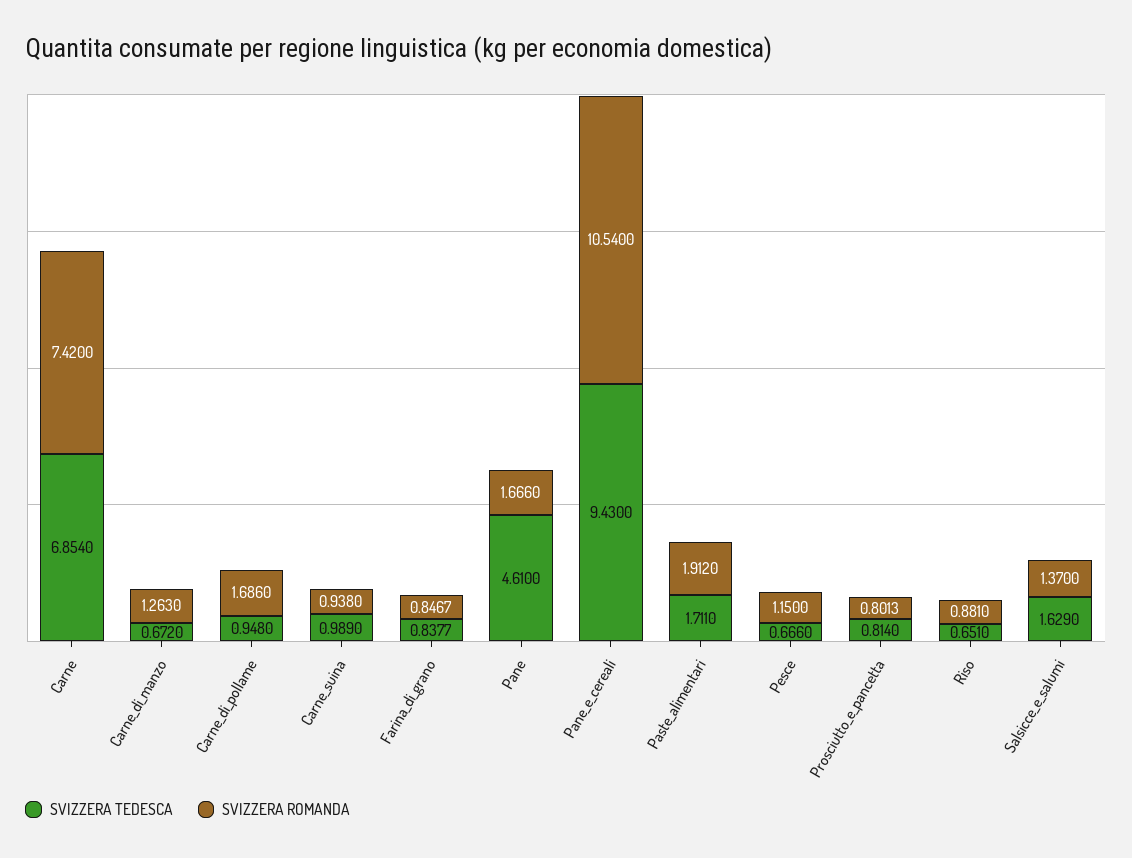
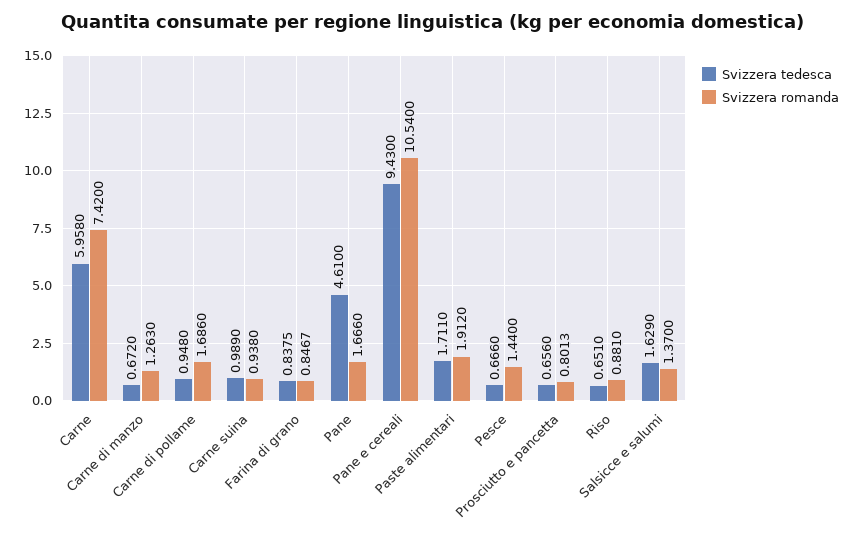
  {
    "SVIZZERA TEDESCA": {
-     "Carne": 6.854,
+     "Carne": 5.958,
      "Carne_di_manzo": 0.672,
      "Carne_di_pollame": 0.948,
      "Carne_suina": 0.989,
-     "Farina_di_grano": 0.8377,
+     "Farina_di_grano": 0.8375,
      "Pane": 4.61,
      "Pane_e_cereali": 9.43,
      "Paste_alimentari": 1.711,
      "Pesce": 0.666,
-     "Prosciutto_e_pancetta": 0.814,
+     "Prosciutto_e_pancetta": 0.656,
      "Riso": 0.651,
      "Salsicce_e_salumi": 1.629
    },
    "SVIZZERA ROMANDA": {
      "Carne": 7.42,
      "Carne_di_manzo": 1.263,
      "Carne_di_pollame": 1.686,
      "Carne_suina": 0.938,
      "Farina_di_grano": 0.8467,
      "Pane": 1.666,
      "Pane_e_cereali": 10.54,
      "Paste_alimentari": 1.912,
-     "Pesce": 1.15,
+     "Pesce": 1.44,
      "Prosciutto_e_pancetta": 0.8013,
      "Riso": 0.881,
      "Salsicce_e_salumi": 1.37
    }
  }

